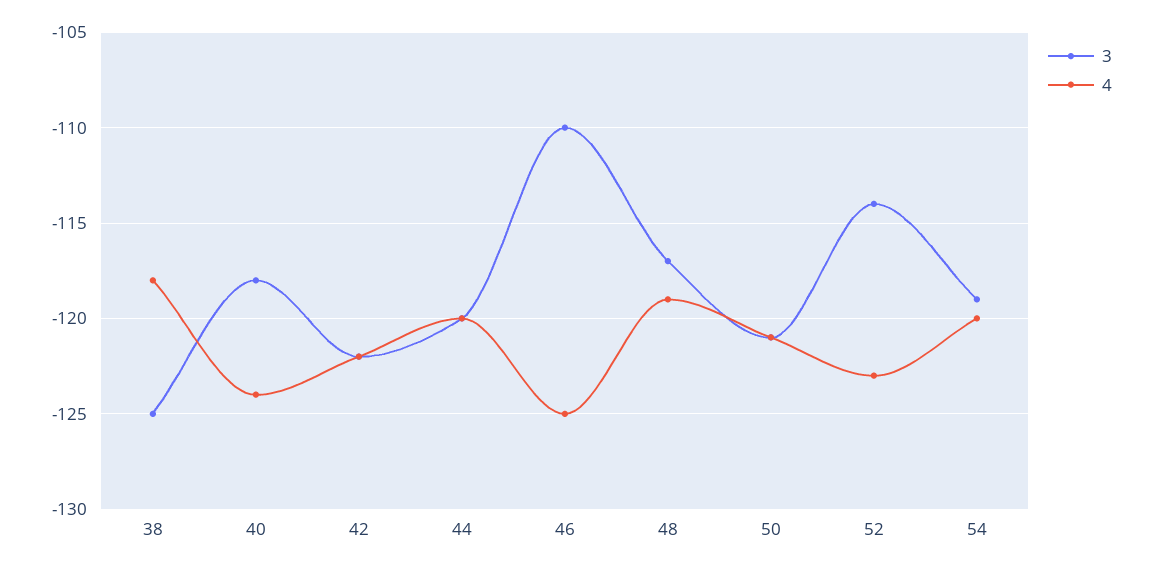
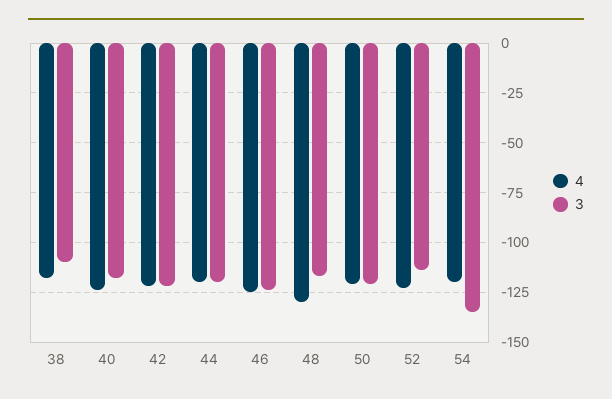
  {
    "3": {
-     "38": -125,
+     "38": -110,
      "40": -118,
      "42": -122,
      "44": -120,
-     "46": -110,
+     "46": -125,
      "48": -117,
      "50": -121,
      "52": -114,
-     "54": -119
+     "54": -135
    },
    "4": {
      "38": -118,
      "40": -124,
      "42": -122,
      "44": -120,
      "46": -125,
-     "48": -119,
+     "48": -130,
      "50": -121,
      "52": -123,
      "54": -120
    }
  }

